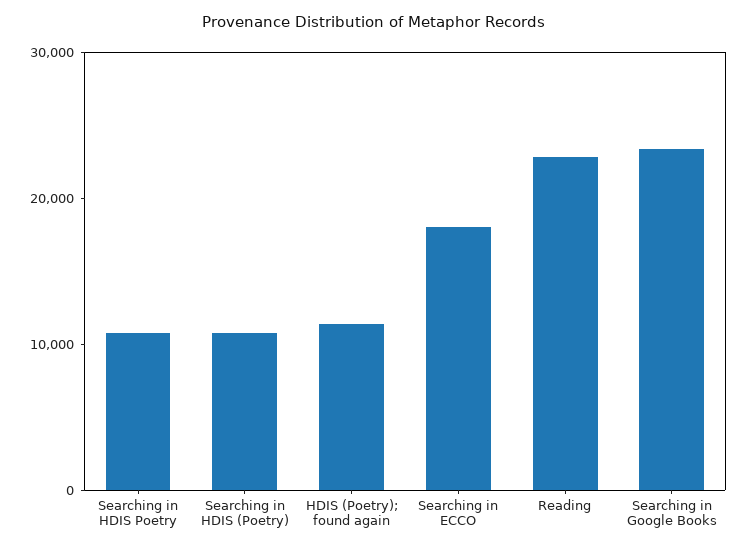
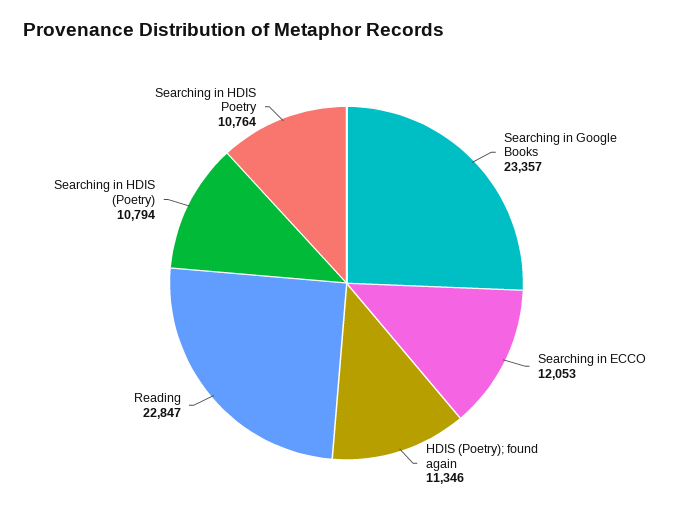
  {
    "Searching in HDIS Poetry": 10764,
    "Searching in HDIS (Poetry)": 10794,
    "HDIS (Poetry); found again": 11346,
-   "Searching in ECCO": 18000,
+   "Searching in ECCO": 12053,
    "Reading": 22847,
    "Searching in Google Books": 23357
  }

